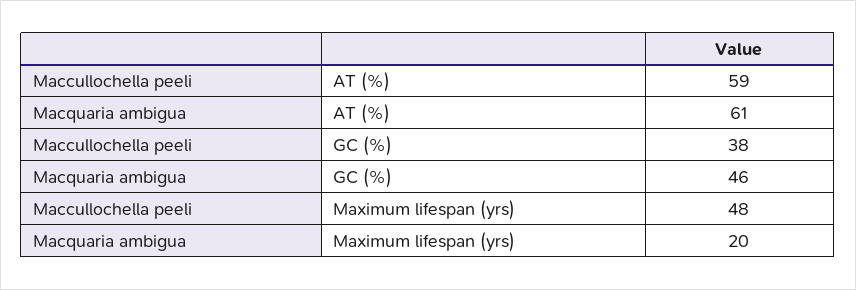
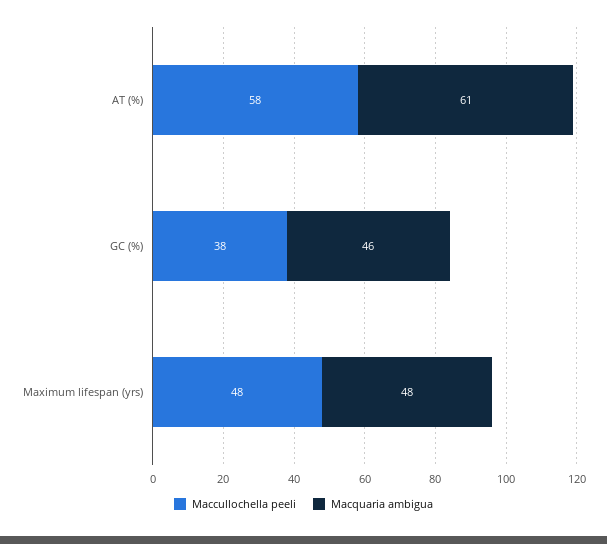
  {
    "Maccullochella peeli": {
-     "AT (%)": 59,
+     "AT (%)": 58,
      "GC (%)": 38,
      "Maximum lifespan (yrs)": 48
    },
    "Macquaria ambigua": {
      "AT (%)": 61,
      "GC (%)": 46,
-     "Maximum lifespan (yrs)": 20
+     "Maximum lifespan (yrs)": 48
    }
  }

